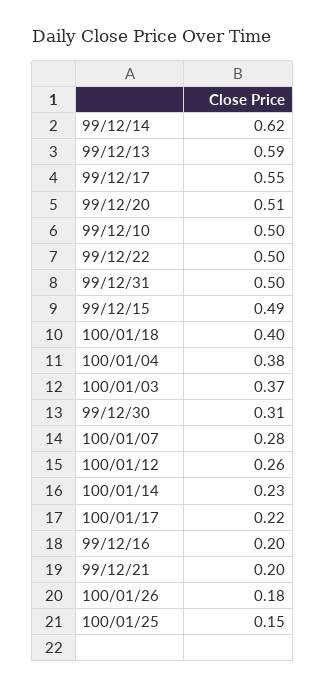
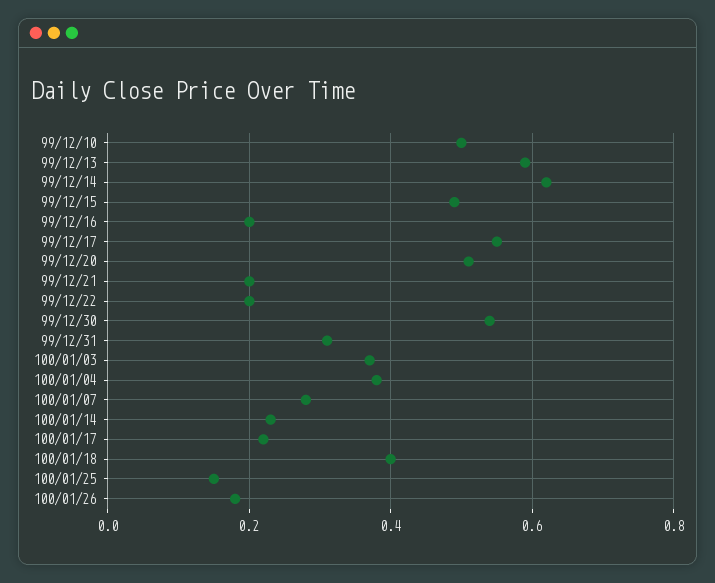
  {
    "99/12/14": 0.62,
    "99/12/13": 0.59,
    "99/12/17": 0.55,
    "99/12/20": 0.51,
    "99/12/10": 0.5,
-   "99/12/22": 0.5,
+   "99/12/22": 0.2,
-   "99/12/31": 0.5,
+   "99/12/31": 0.3,
    "99/12/15": 0.49,
    "100/01/18": 0.4,
    "100/01/04": 0.38,
    "100/01/03": 0.37,
-   "99/12/30": 0.31,
+   "99/12/30": 0.55,
    "100/01/07": 0.28,
-   "100/01/12": 0.26,
    "100/01/14": 0.23,
    "100/01/17": 0.22,
    "99/12/16": 0.2,
    "99/12/21": 0.2,
    "100/01/26": 0.18,
    "100/01/25": 0.15
  }

